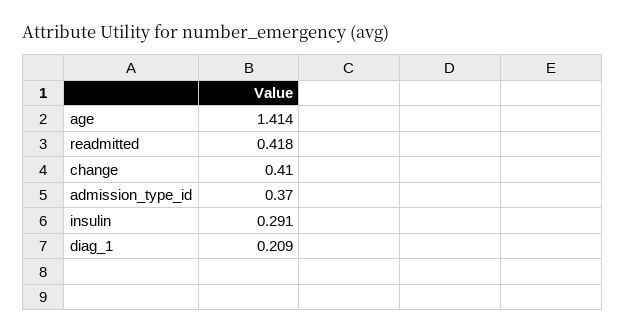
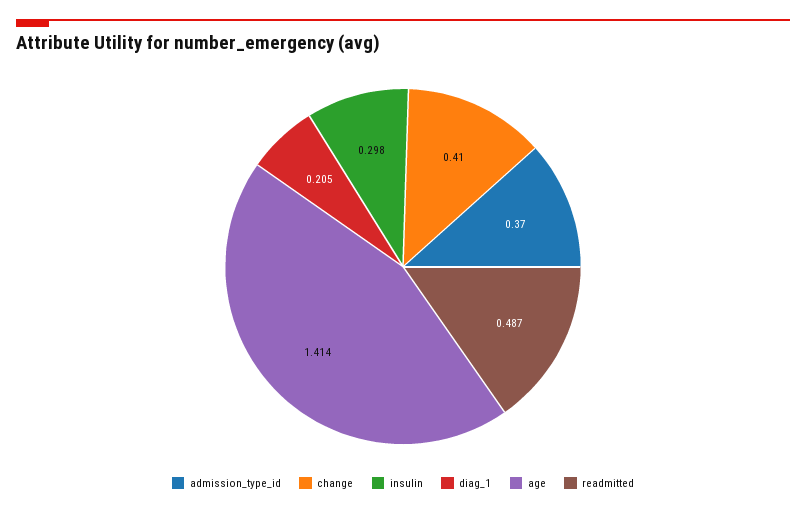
  {
    "age": 1.414,
-   "readmitted": 0.418,
+   "readmitted": 0.487,
    "change": 0.41,
    "admission_type_id": 0.37,
-   "insulin": 0.291,
+   "insulin": 0.298,
-   "diag_1": 0.209
+   "diag_1": 0.205
  }

